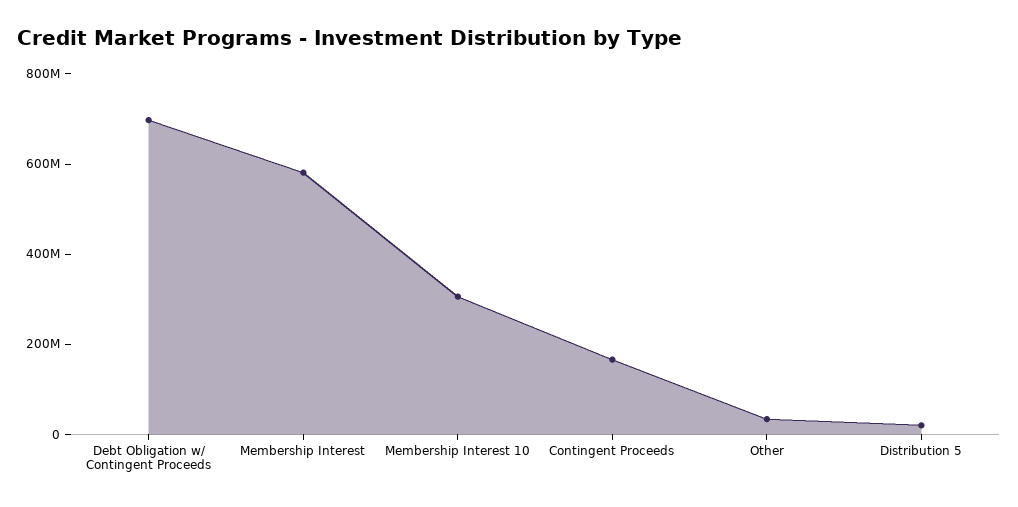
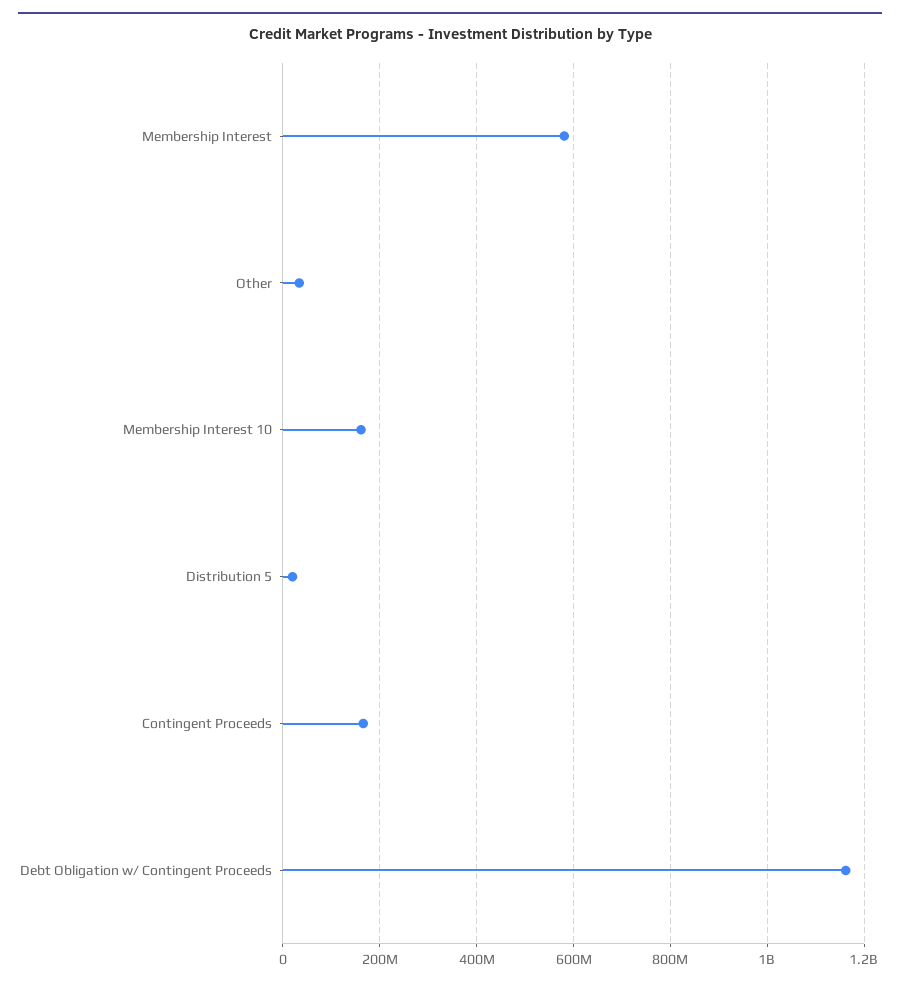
  {
-   "Debt Obligation w/ Contingent Proceeds": 700000000,
+   "Debt Obligation w/ Contingent Proceeds": 1160000000,
    "Membership Interest": 580000000,
-   "Membership Interest 10": 300000000,
+   "Membership Interest 10": 160000000,
    "Contingent Proceeds": 160000000,
    "Other": 40000000,
    "Distribution 5": 20000000
  }

